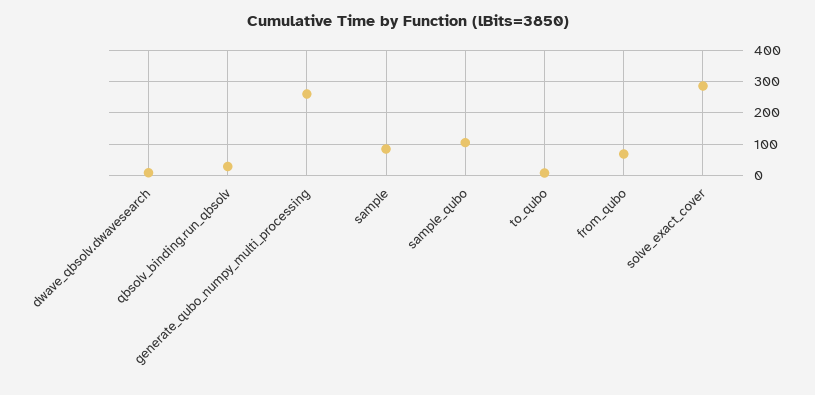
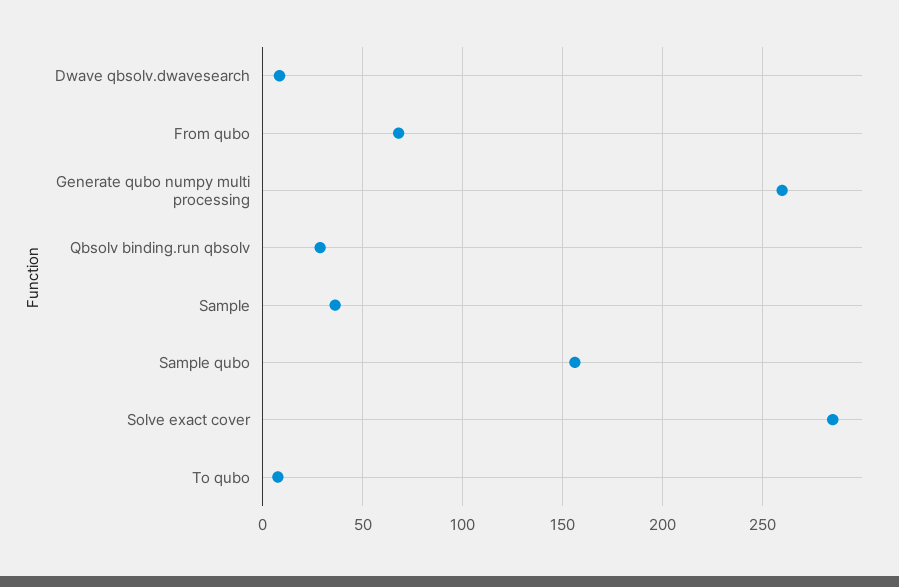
  {
    "dwave_qbsolv.dwavesearch": 10,
    "qbsolv_binding.run_qbsolv": 30,
    "generate_qubo_numpy_multi_processing": 260,
-   "sample": 80,
+   "sample": 35,
-   "sample_qubo": 100,
+   "sample_qubo": 155,
    "to_qubo": 10,
    "from_qubo": 70,
    "solve_exact_cover": 285
  }

